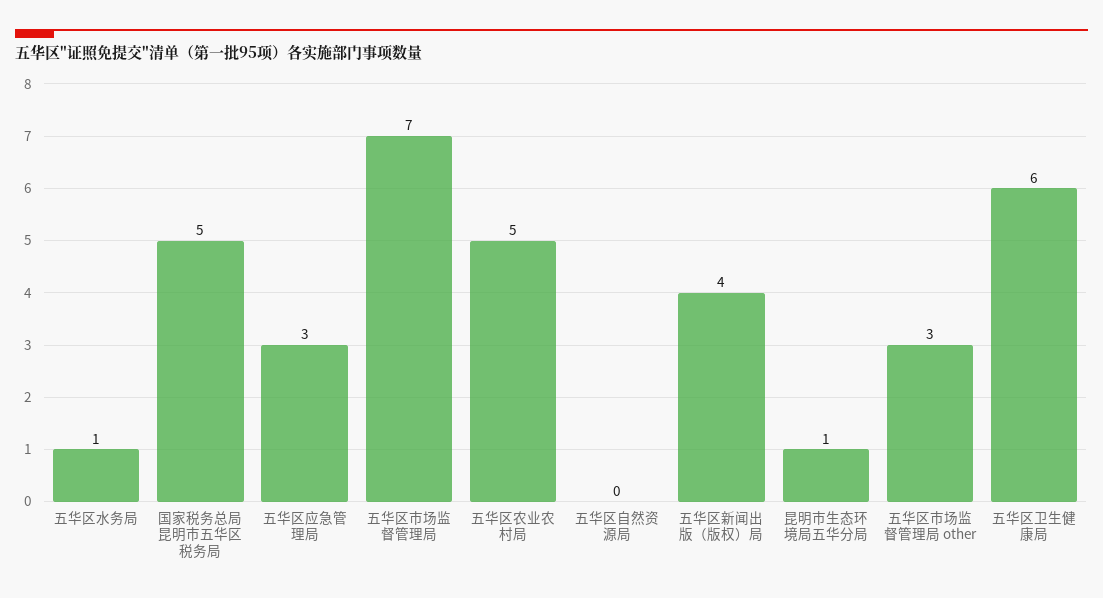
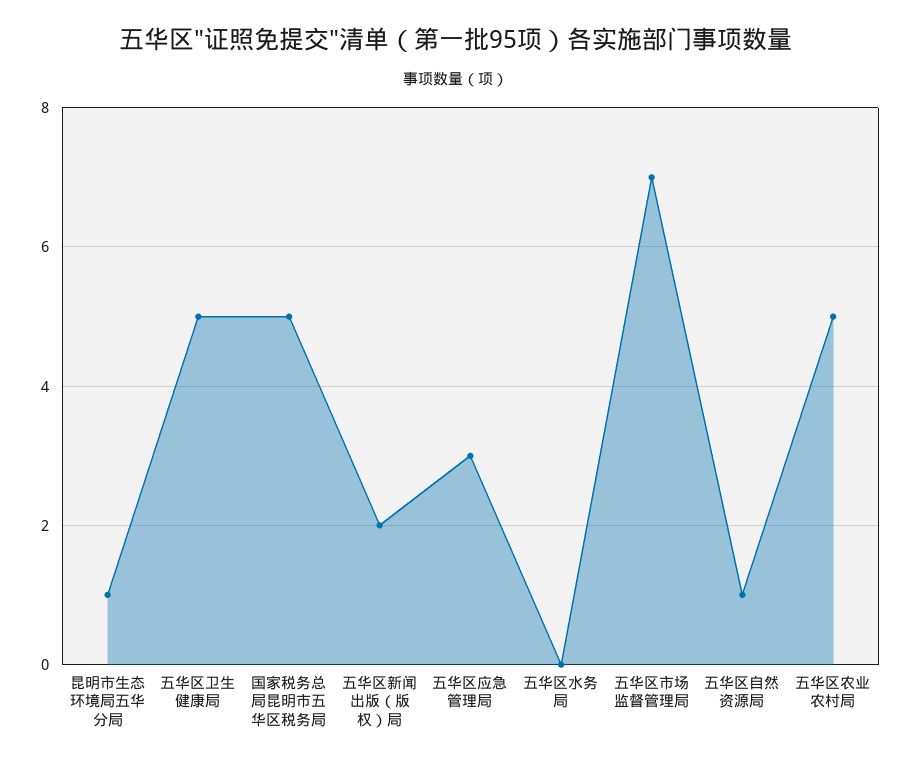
  {
-   "五华区水务局": 1,
+   "五华区水务局": 0,
    "国家税务总局昆明市五华区税务局": 5,
    "五华区应急管理局": 3,
    "五华区市场监督管理局": 7,
    "五华区农业农村局": 5,
-   "五华区自然资源局": 0,
+   "五华区自然资源局": 1,
-   "五华区新闻出版（版权）局": 4,
+   "五华区新闻出版（版权）局": 2,
    "昆明市生态环境局五华分局": 1,
-   "五华区市场监督管理局 other": 3,
-   "五华区卫生健康局": 6
+   "五华区卫生健康局": 5
  }

